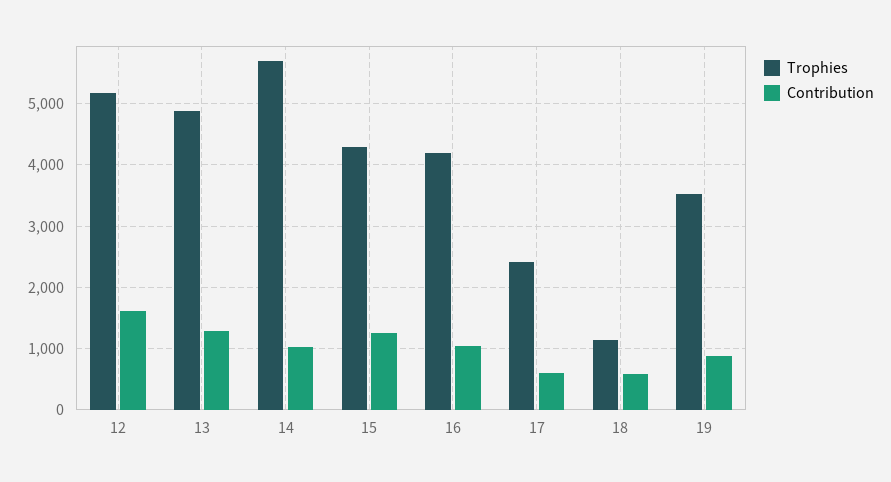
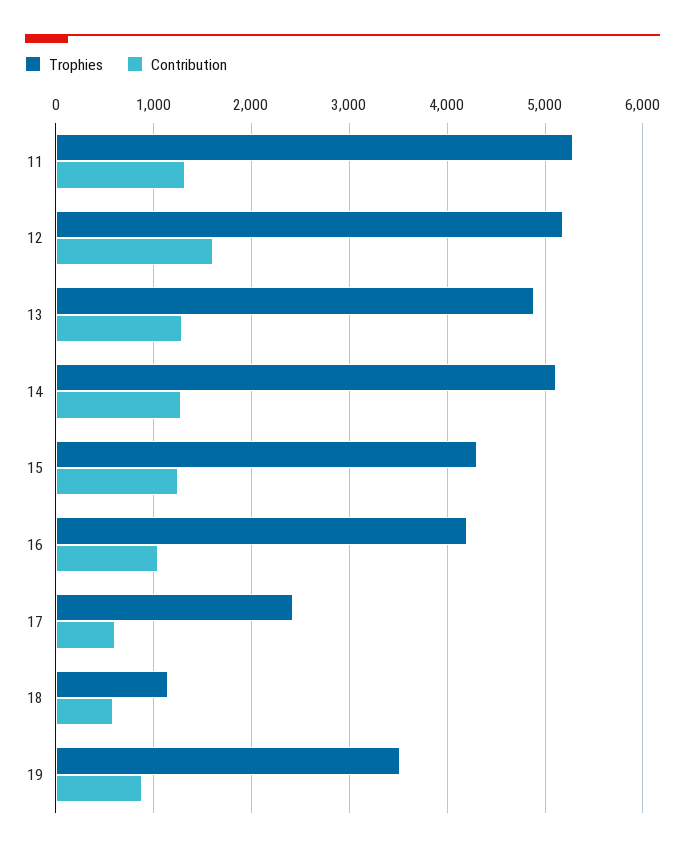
  {
    "Trophies": {
      "12": 5200,
      "13": 4900,
-     "14": 5700,
+     "14": 5100,
      "15": 4300,
      "16": 4200,
      "17": 2400,
      "18": 1100,
-     "19": 3500
+     "19": 3500,
+     "11": 5300
    },
    "Contribution": {
      "12": 1600,
      "13": 1300,
-     "14": 1000,
+     "14": 1300,
      "15": 1300,
      "16": 1100,
      "17": 600,
      "18": 600,
-     "19": 900
+     "19": 900,
+     "11": 1300
    }
  }

